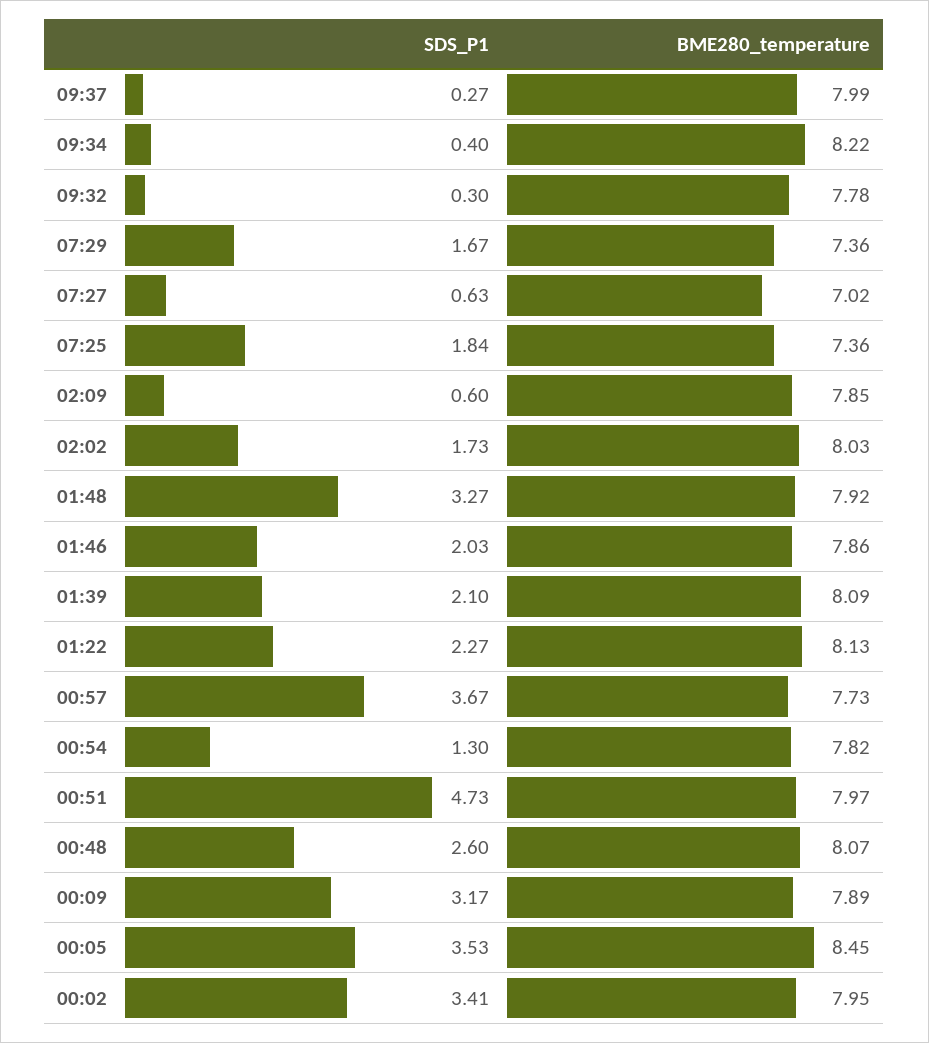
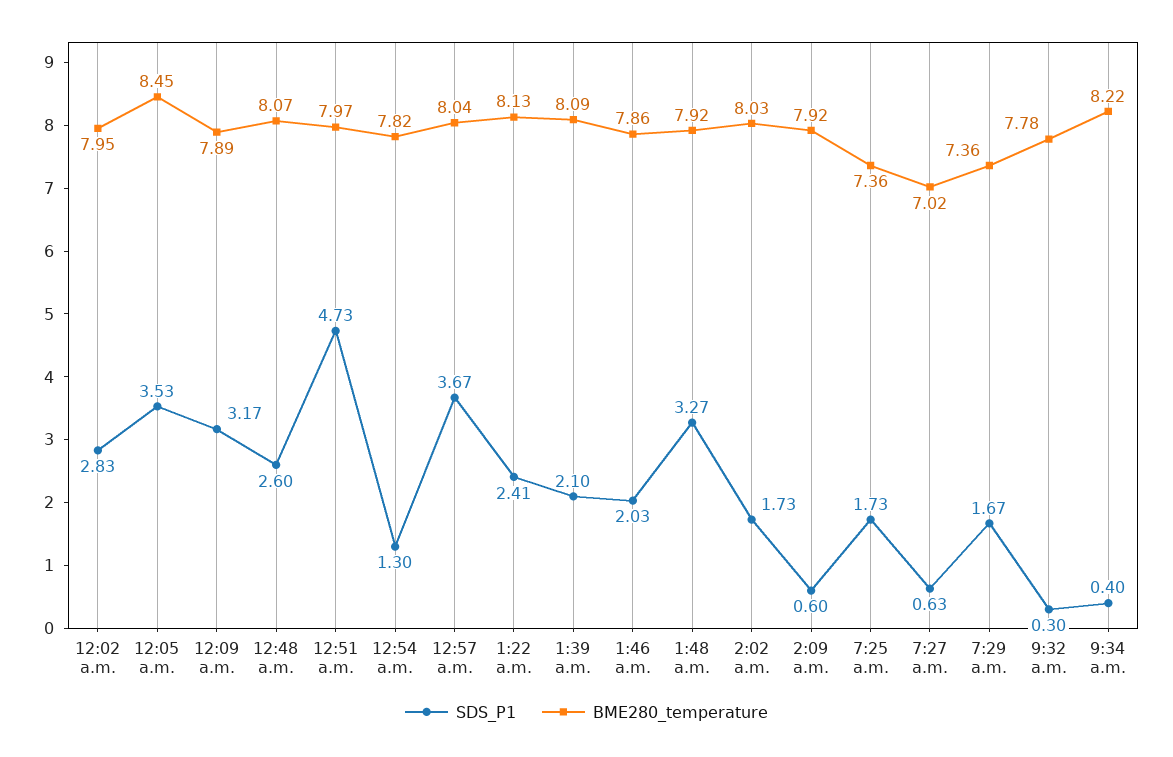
  {
    "SDS_P1": {
-     "09:37": 0.27,
      "09:34": 0.4,
      "09:32": 0.3,
      "07:29": 1.67,
      "07:27": 0.63,
-     "07:25": 1.84,
+     "07:25": 1.73,
      "02:09": 0.6,
      "02:02": 1.73,
      "01:48": 3.27,
      "01:46": 2.03,
      "01:39": 2.1,
-     "01:22": 2.27,
+     "01:22": 2.41,
      "00:57": 3.67,
      "00:54": 1.3,
      "00:51": 4.73,
      "00:48": 2.6,
      "00:09": 3.17,
      "00:05": 3.53,
-     "00:02": 3.41
+     "00:02": 2.83
    },
    "BME280_temperature": {
-     "09:37": 7.99,
      "09:34": 8.22,
      "09:32": 7.78,
      "07:29": 7.36,
      "07:27": 7.02,
      "07:25": 7.36,
-     "02:09": 7.85,
+     "02:09": 7.92,
      "02:02": 8.03,
      "01:48": 7.92,
      "01:46": 7.86,
      "01:39": 8.09,
      "01:22": 8.13,
-     "00:57": 7.73,
+     "00:57": 8.04,
      "00:54": 7.82,
      "00:51": 7.97,
      "00:48": 8.07,
      "00:09": 7.89,
      "00:05": 8.45,
      "00:02": 7.95
    }
  }

